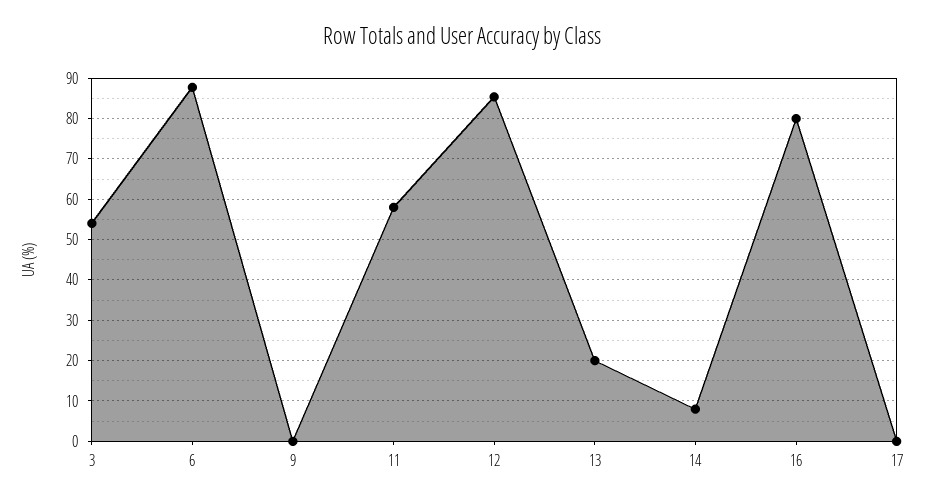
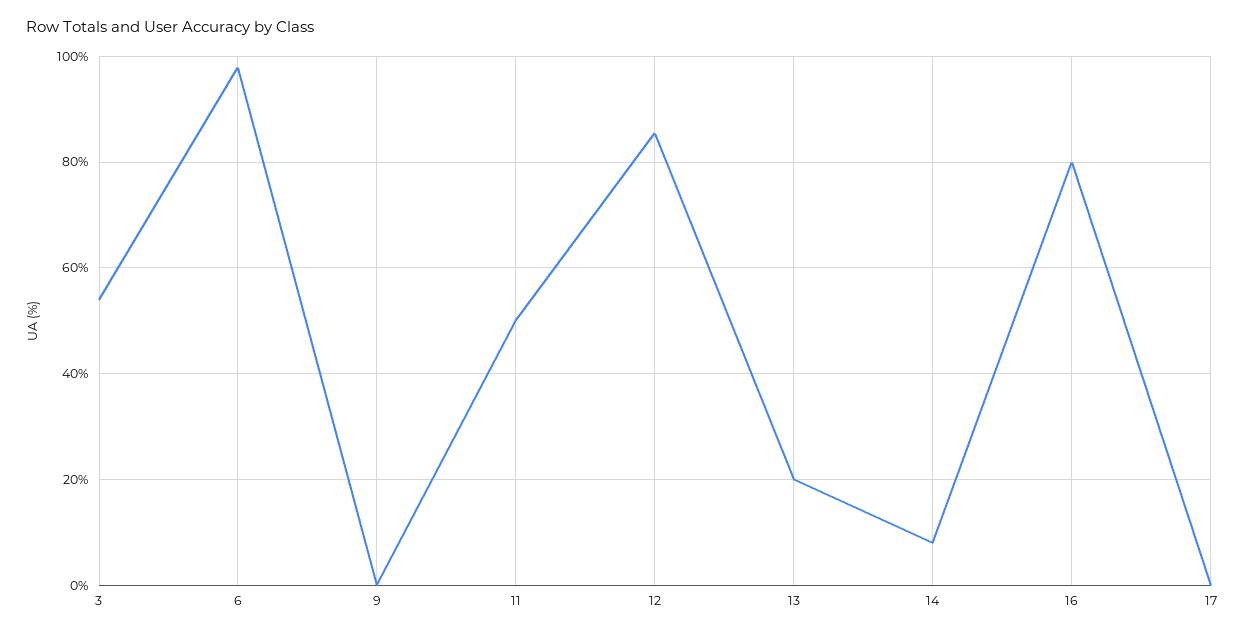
  {
    "3": 54,
-   "6": 88,
+   "6": 98,
    "9": 0,
-   "11": 58,
+   "11": 50,
    "12": 86,
    "13": 20,
    "14": 8,
    "16": 80,
    "17": 0
  }

